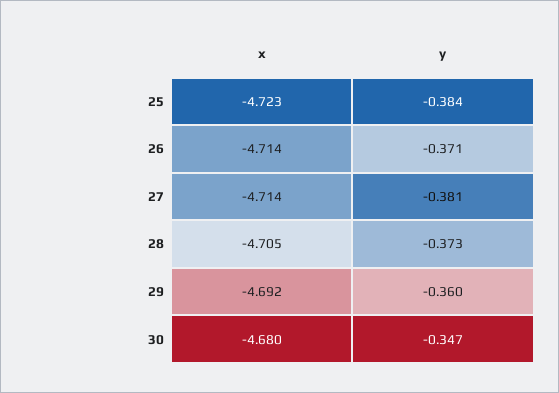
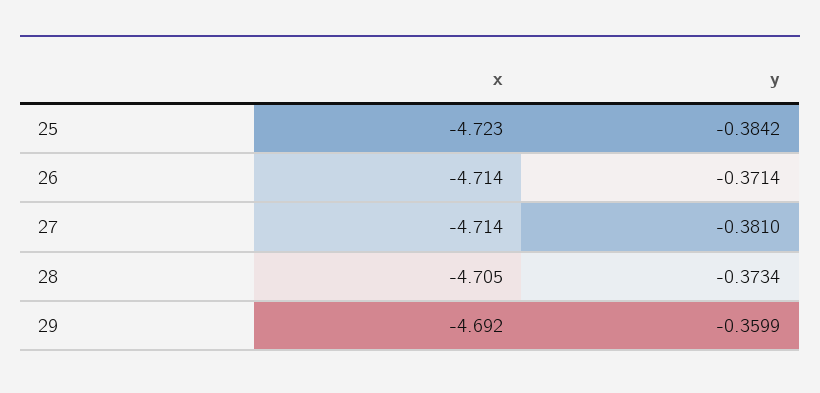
  {
    "x": {
      "25": -4.723,
      "26": -4.714,
      "27": -4.714,
      "28": -4.705,
-     "29": -4.692,
+     "29": -4.692
-     "30": -4.68
    },
    "y": {
      "25": -0.3842,
      "26": -0.3714,
      "27": -0.381,
      "28": -0.3734,
-     "29": -0.3599,
+     "29": -0.3599
-     "30": -0.347
    }
  }

